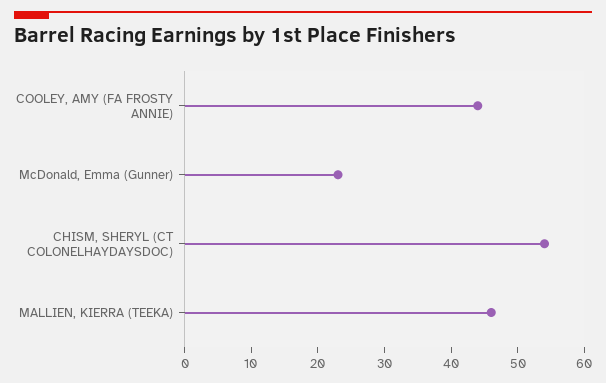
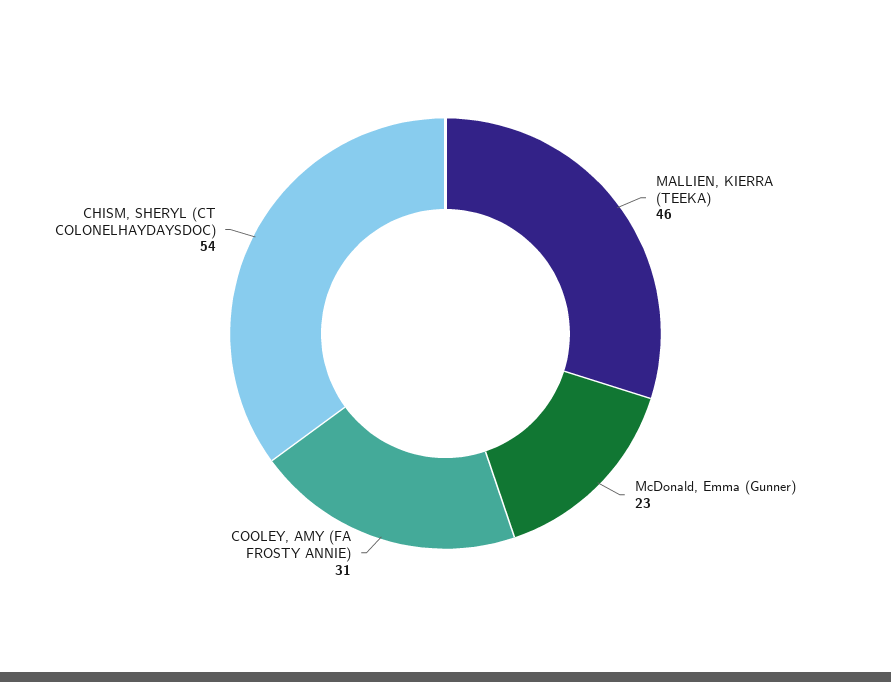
  {
-   "COOLEY, AMY (FA FROSTY ANNIE)": 45,
+   "COOLEY, AMY (FA FROSTY ANNIE)": 31,
    "McDonald, Emma (Gunner)": 23,
    "CHISM, SHERYL (CT COLONELHAYDAYSDOC)": 54,
    "MALLIEN, KIERRA (TEEKA)": 46
  }

